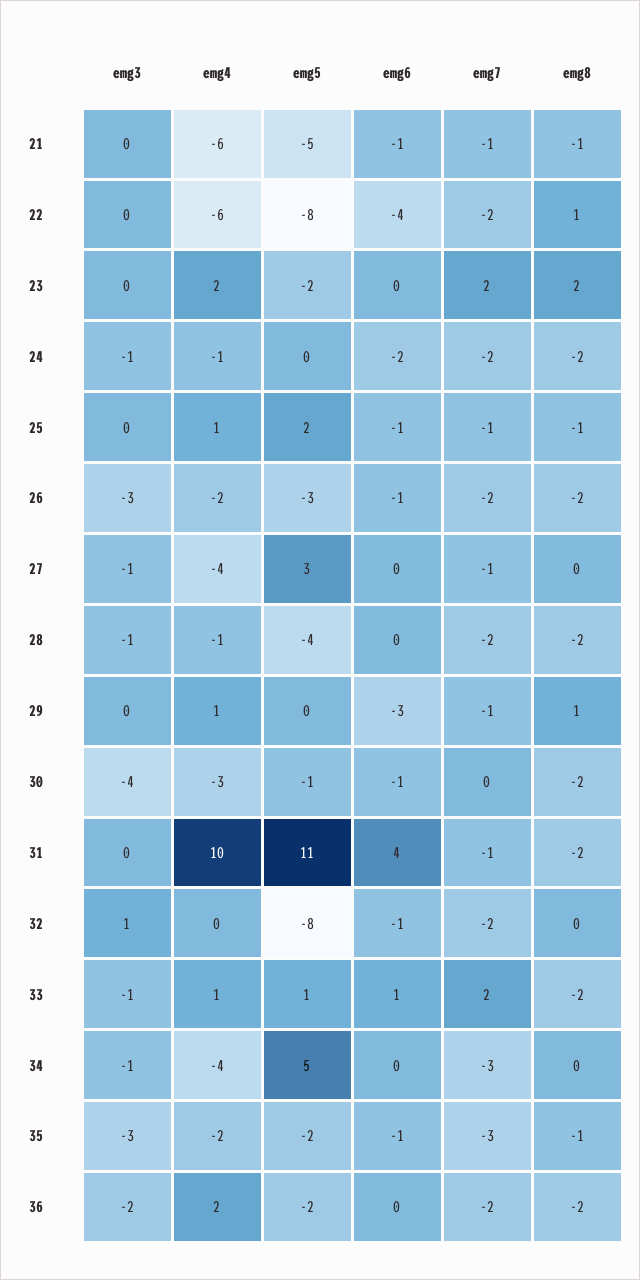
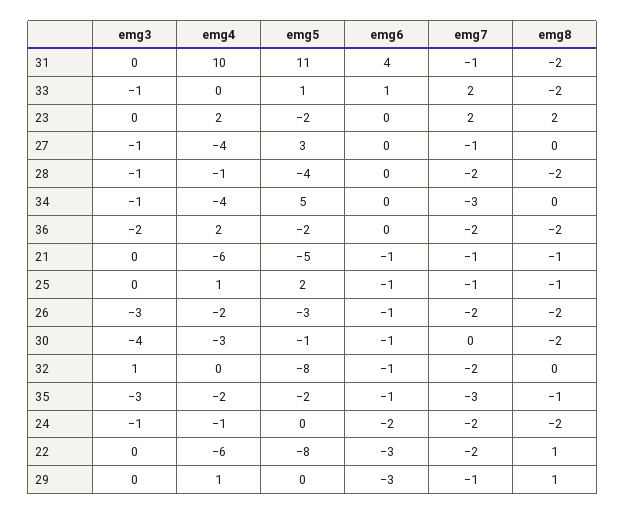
  {
    "emg3": {
      "21": 0,
      "22": 0,
      "23": 0,
      "24": -1,
      "25": 0,
      "26": -3,
      "27": -1,
      "28": -1,
      "29": 0,
      "30": -4,
      "31": 0,
      "32": 1,
      "33": -1,
      "34": -1,
      "35": -3,
      "36": -2
    },
    "emg4": {
      "21": -6,
      "22": -6,
      "23": 2,
      "24": -1,
      "25": 1,
      "26": -2,
      "27": -4,
      "28": -1,
      "29": 1,
      "30": -3,
      "31": 10,
      "32": 0,
-     "33": 1,
+     "33": 0,
      "34": -4,
      "35": -2,
      "36": 2
    },
    "emg5": {
      "21": -5,
      "22": -8,
      "23": -2,
      "24": 0,
      "25": 2,
      "26": -3,
      "27": 3,
      "28": -4,
      "29": 0,
      "30": -1,
      "31": 11,
      "32": -8,
      "33": 1,
      "34": 5,
      "35": -2,
      "36": -2
    },
    "emg6": {
      "21": -1,
-     "22": -4,
+     "22": -3,
      "23": 0,
      "24": -2,
      "25": -1,
      "26": -1,
      "27": 0,
      "28": 0,
      "29": -3,
      "30": -1,
      "31": 4,
      "32": -1,
      "33": 1,
      "34": 0,
      "35": -1,
      "36": 0
    },
    "emg7": {
      "21": -1,
      "22": -2,
      "23": 2,
      "24": -2,
      "25": -1,
      "26": -2,
      "27": -1,
      "28": -2,
      "29": -1,
      "30": 0,
      "31": -1,
      "32": -2,
      "33": 2,
      "34": -3,
      "35": -3,
      "36": -2
    },
    "emg8": {
      "21": -1,
      "22": 1,
      "23": 2,
      "24": -2,
      "25": -1,
      "26": -2,
      "27": 0,
      "28": -2,
      "29": 1,
      "30": -2,
      "31": -2,
      "32": 0,
      "33": -2,
      "34": 0,
      "35": -1,
      "36": -2
    }
  }

